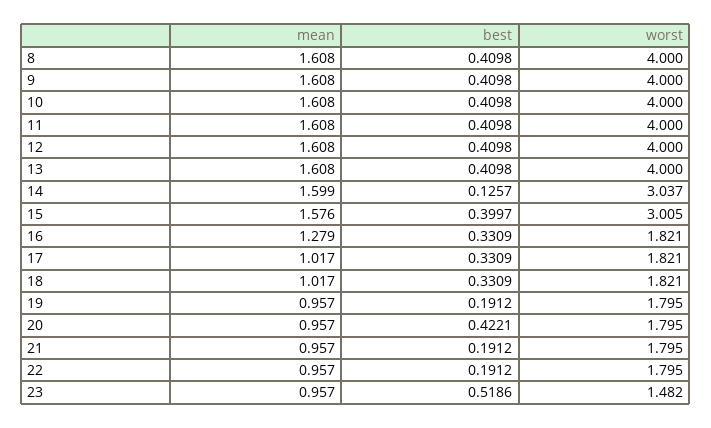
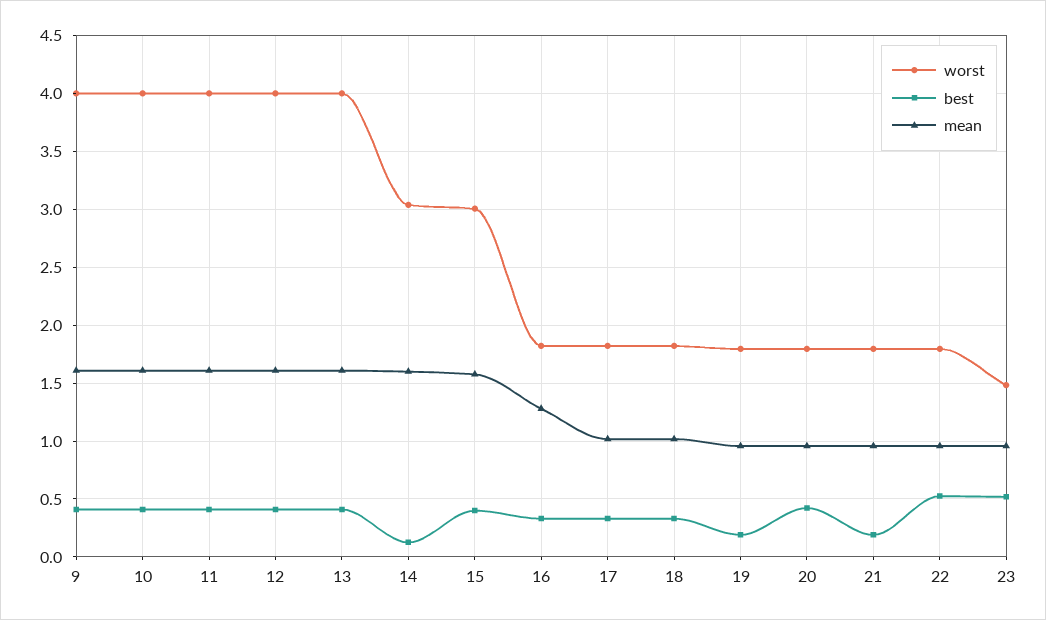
  {
    "mean": {
-     "8": 1.608,
      "9": 1.608,
      "10": 1.608,
      "11": 1.608,
      "12": 1.608,
      "13": 1.608,
      "14": 1.599,
      "15": 1.576,
      "16": 1.279,
      "17": 1.017,
      "18": 1.017,
      "19": 0.957,
      "20": 0.957,
      "21": 0.957,
      "22": 0.957,
      "23": 0.957
    },
    "best": {
-     "8": 0.4098,
      "9": 0.4098,
      "10": 0.4098,
      "11": 0.4098,
      "12": 0.4098,
      "13": 0.4098,
      "14": 0.1257,
      "15": 0.3997,
      "16": 0.3309,
      "17": 0.3309,
      "18": 0.3309,
      "19": 0.1912,
      "20": 0.4221,
      "21": 0.1912,
-     "22": 0.1912,
+     "22": 0.5,
      "23": 0.5186
    },
    "worst": {
-     "8": 4,
      "9": 4,
      "10": 4,
      "11": 4,
      "12": 4,
      "13": 4,
      "14": 3.037,
      "15": 3.005,
      "16": 1.821,
      "17": 1.821,
      "18": 1.821,
      "19": 1.795,
      "20": 1.795,
      "21": 1.795,
      "22": 1.795,
      "23": 1.482
    }
  }

